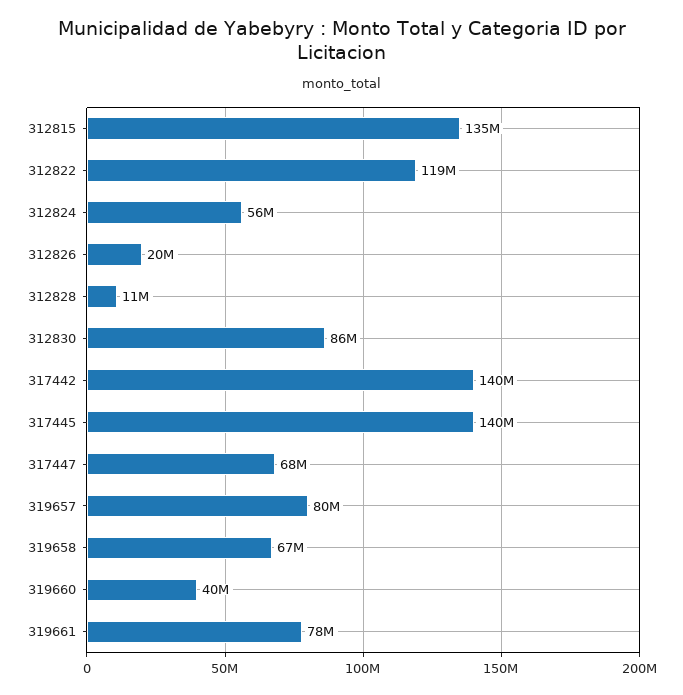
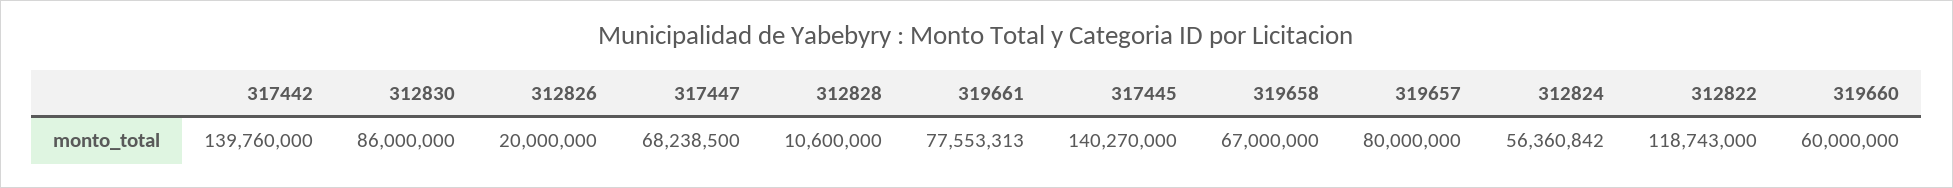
  {
-   "312815": 135000000,
    "312822": 118743000,
    "312824": 56360842,
    "312826": 20000000,
    "312828": 10600000,
    "312830": 86000000,
    "317442": 139760000,
    "317445": 140270000,
    "317447": 68238500,
    "319657": 80000000,
    "319658": 67000000,
-   "319660": 40000000,
+   "319660": 60000000,
    "319661": 77553313
  }

